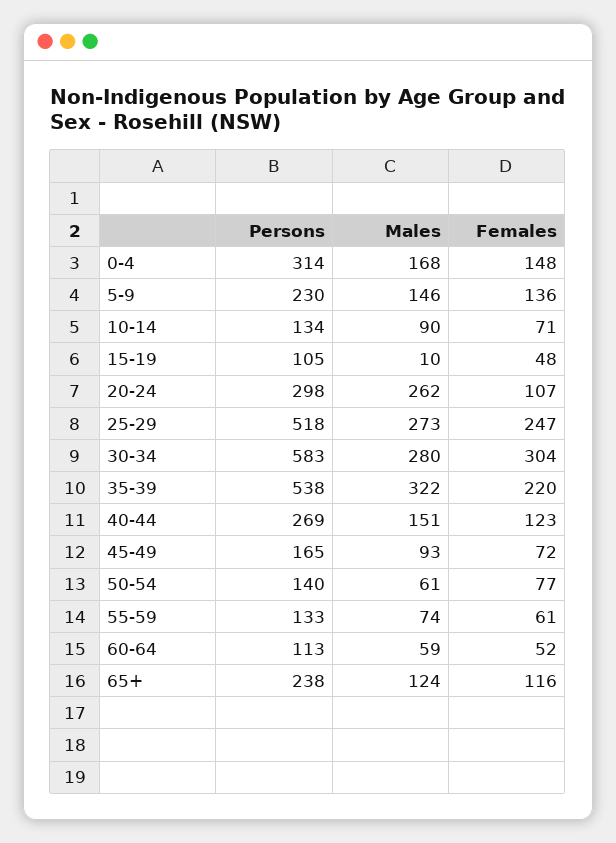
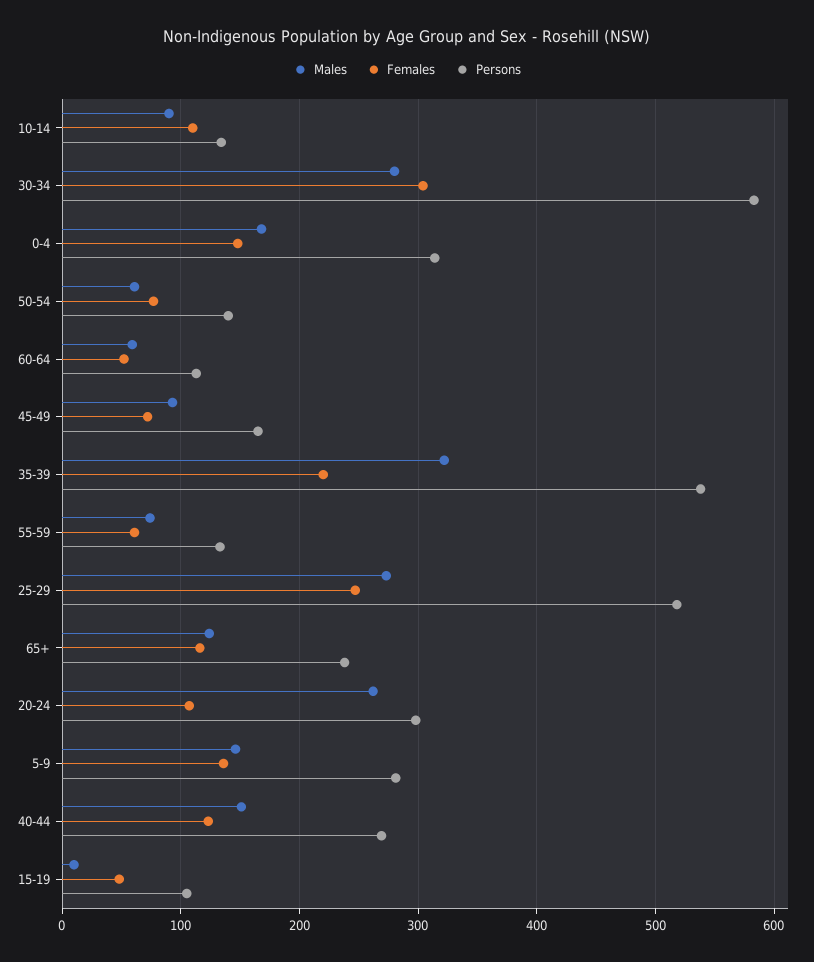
  {
    "Persons": {
      "0-4": 314,
-     "5-9": 230,
+     "5-9": 280,
      "10-14": 134,
      "15-19": 105,
      "20-24": 298,
      "25-29": 518,
      "30-34": 583,
      "35-39": 538,
      "40-44": 269,
      "45-49": 165,
      "50-54": 140,
      "55-59": 133,
      "60-64": 113,
      "65+": 238
    },
    "Males": {
      "0-4": 168,
      "5-9": 146,
      "10-14": 90,
      "15-19": 10,
      "20-24": 262,
      "25-29": 273,
      "30-34": 280,
      "35-39": 322,
      "40-44": 151,
      "45-49": 93,
      "50-54": 61,
      "55-59": 74,
      "60-64": 59,
      "65+": 124
    },
    "Females": {
      "0-4": 148,
      "5-9": 136,
-     "10-14": 71,
+     "10-14": 110,
      "15-19": 48,
      "20-24": 107,
      "25-29": 247,
      "30-34": 304,
      "35-39": 220,
      "40-44": 123,
      "45-49": 72,
      "50-54": 77,
      "55-59": 61,
      "60-64": 52,
      "65+": 116
    }
  }

